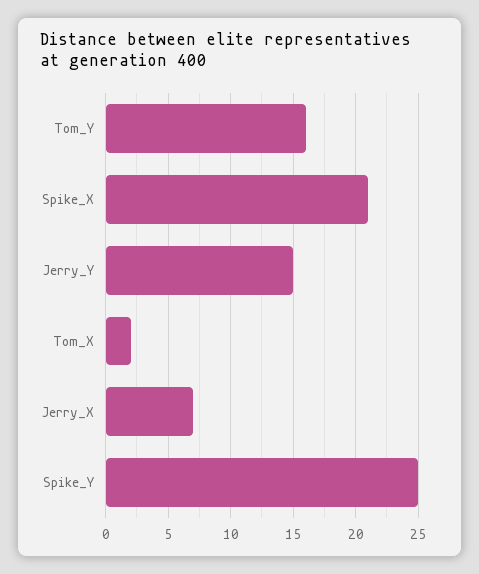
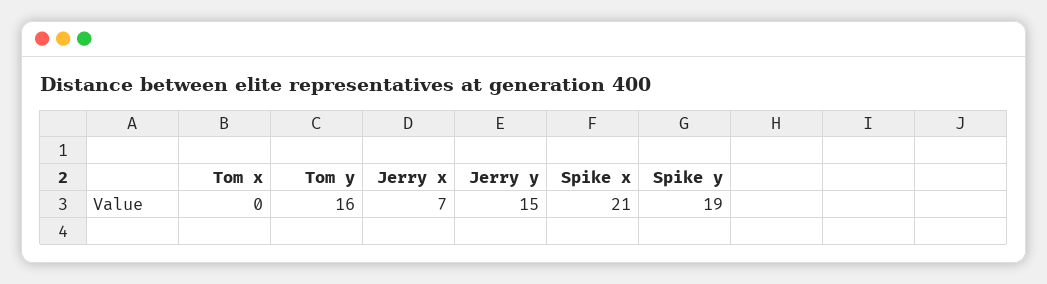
  {
    "Tom_Y": 16,
    "Spike_X": 21,
    "Jerry_Y": 15,
-   "Tom_X": 2,
+   "Tom_X": 0,
    "Jerry_X": 7,
-   "Spike_Y": 25
+   "Spike_Y": 19
  }

